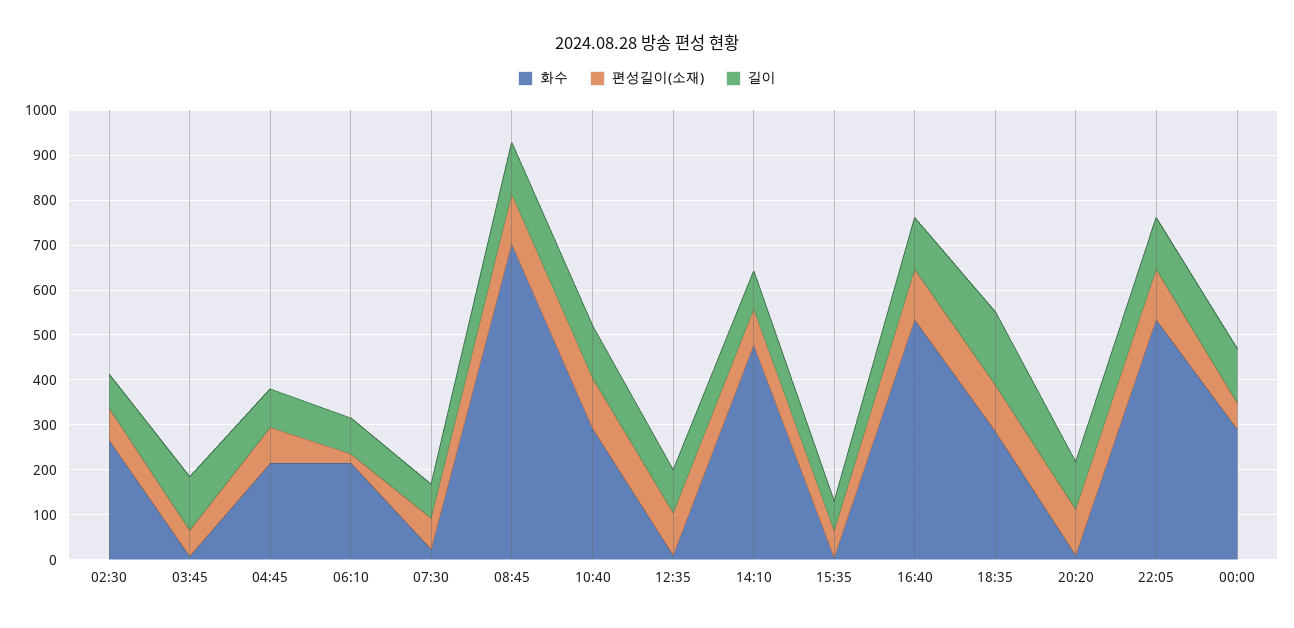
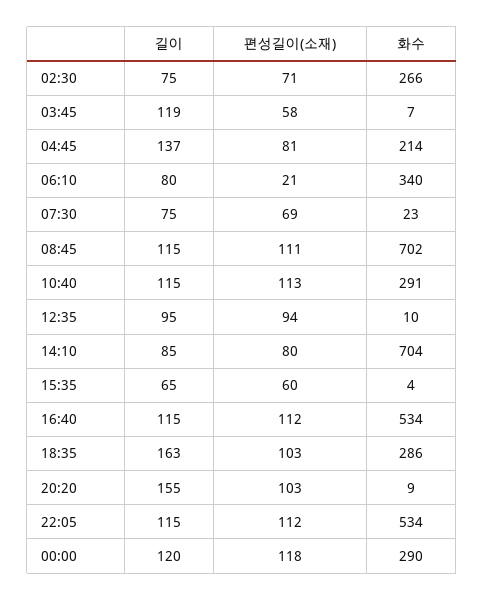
  {
    "화수": {
      "02:30": 266,
      "03:45": 7,
      "04:45": 214,
-     "06:10": 220,
+     "06:10": 340,
      "07:30": 23,
      "08:45": 702,
      "10:40": 291,
      "12:35": 10,
-     "14:10": 480,
+     "14:10": 704,
      "15:35": 4,
      "16:40": 534,
      "18:35": 286,
      "20:20": 9,
      "22:05": 534,
      "00:00": 290
    },
    "편성길이(소재)": {
      "02:30": 71,
      "03:45": 58,
      "04:45": 81,
      "06:10": 21,
      "07:30": 69,
      "08:45": 111,
      "10:40": 113,
      "12:35": 94,
      "14:10": 80,
      "15:35": 60,
      "16:40": 112,
      "18:35": 103,
      "20:20": 103,
      "22:05": 112,
-     "00:00": 60
+     "00:00": 118
    },
    "길이": {
      "02:30": 75,
      "03:45": 119,
-     "04:45": 80,
+     "04:45": 137,
      "06:10": 80,
      "07:30": 75,
      "08:45": 115,
      "10:40": 115,
      "12:35": 95,
      "14:10": 85,
      "15:35": 65,
      "16:40": 115,
      "18:35": 163,
-     "20:20": 100,
+     "20:20": 155,
      "22:05": 115,
      "00:00": 120
    }
  }

